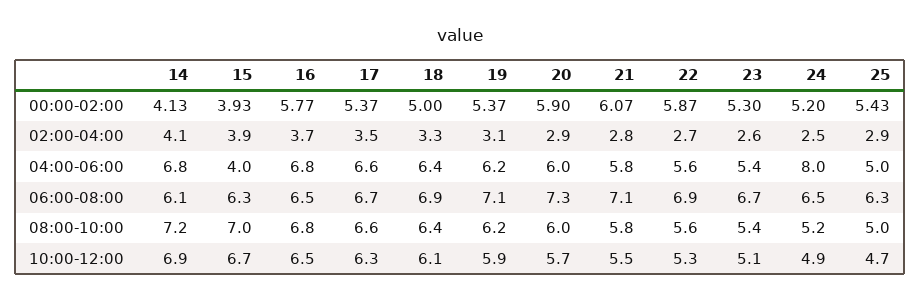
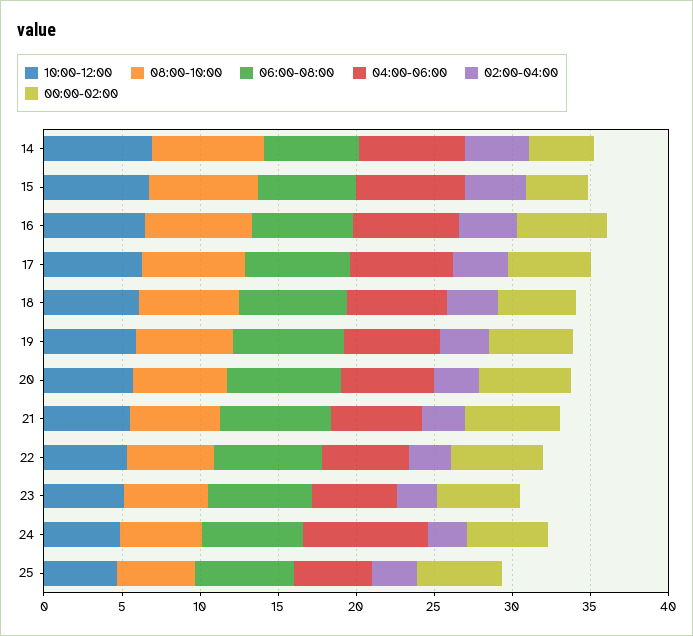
  {
    "00:00-02:00": {
      "14": 4.13,
      "15": 3.93,
      "16": 5.77,
      "17": 5.37,
      "18": 5,
      "19": 5.37,
      "20": 5.9,
      "21": 6.07,
      "22": 5.87,
      "23": 5.3,
      "24": 5.2,
      "25": 5.43
    },
    "02:00-04:00": {
      "14": 4.1,
      "15": 3.9,
      "16": 3.7,
      "17": 3.5,
      "18": 3.3,
      "19": 3.1,
      "20": 2.9,
      "21": 2.8,
      "22": 2.7,
      "23": 2.6,
      "24": 2.5,
      "25": 2.9
    },
    "04:00-06:00": {
      "14": 6.8,
-     "15": 4,
+     "15": 7,
      "16": 6.8,
      "17": 6.6,
      "18": 6.4,
      "19": 6.2,
      "20": 6,
      "21": 5.8,
      "22": 5.6,
      "23": 5.4,
      "24": 8,
      "25": 5
    },
    "06:00-08:00": {
      "14": 6.1,
      "15": 6.3,
      "16": 6.5,
      "17": 6.7,
      "18": 6.9,
      "19": 7.1,
      "20": 7.3,
      "21": 7.1,
      "22": 6.9,
      "23": 6.7,
      "24": 6.5,
      "25": 6.3
    },
    "08:00-10:00": {
      "14": 7.2,
      "15": 7,
      "16": 6.8,
      "17": 6.6,
      "18": 6.4,
      "19": 6.2,
      "20": 6,
      "21": 5.8,
      "22": 5.6,
      "23": 5.4,
      "24": 5.2,
      "25": 5
    },
    "10:00-12:00": {
      "14": 6.9,
      "15": 6.7,
      "16": 6.5,
      "17": 6.3,
      "18": 6.1,
      "19": 5.9,
      "20": 5.7,
      "21": 5.5,
      "22": 5.3,
      "23": 5.1,
      "24": 4.9,
      "25": 4.7
    }
  }

